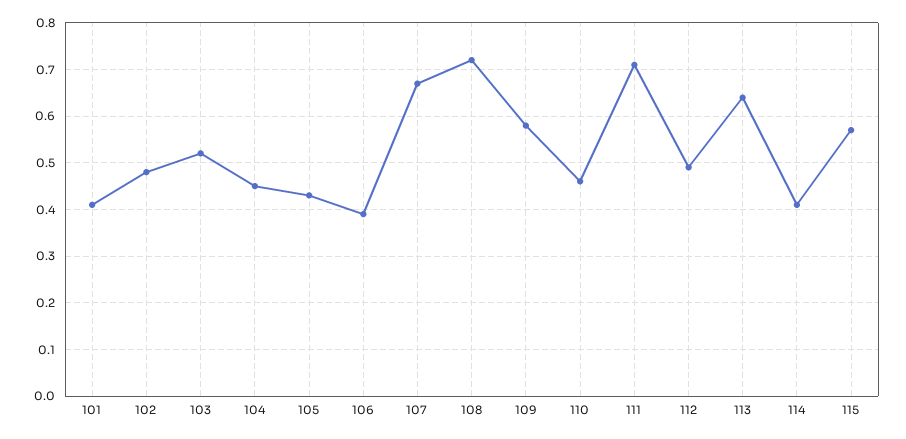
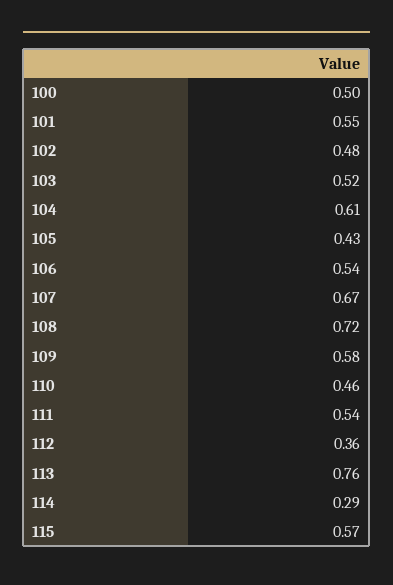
  {
-   "101": 0.4,
+   "101": 0.55,
    "102": 0.48,
    "103": 0.52,
-   "104": 0.45,
+   "104": 0.61,
    "105": 0.43,
-   "106": 0.4,
+   "106": 0.54,
    "107": 0.67,
    "108": 0.72,
    "109": 0.58,
    "110": 0.46,
-   "111": 0.7,
+   "111": 0.54,
-   "112": 0.5,
+   "112": 0.36,
-   "113": 0.65,
+   "113": 0.76,
-   "114": 0.4,
+   "114": 0.29,
-   "115": 0.57
+   "115": 0.57,
+   "100": 0.5
  }

